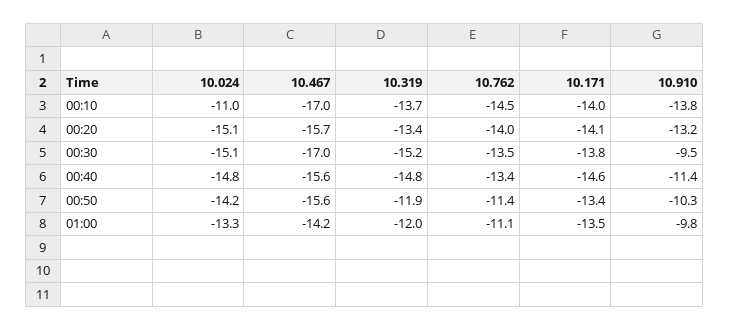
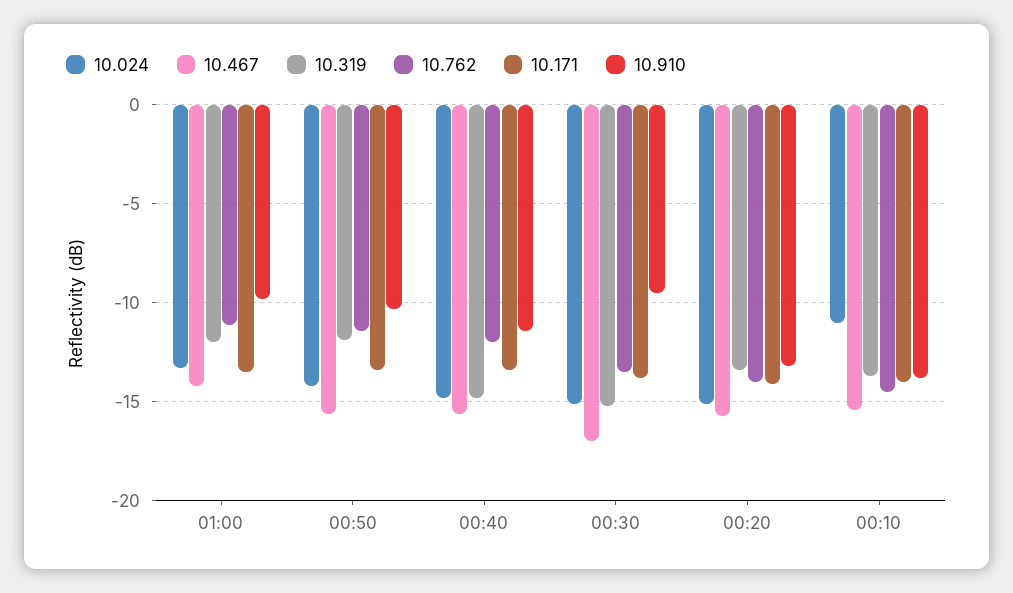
  {
    "10.024": {
      "00:10": -11,
      "00:20": -15.1,
      "00:30": -15.1,
      "00:40": -14.8,
      "00:50": -14.2,
      "01:00": -13.3
    },
    "10.467": {
-     "00:10": -17,
+     "00:10": -15.5,
      "00:20": -15.7,
      "00:30": -17,
      "00:40": -15.6,
      "00:50": -15.6,
      "01:00": -14.2
    },
    "10.319": {
      "00:10": -13.7,
      "00:20": -13.4,
      "00:30": -15.2,
      "00:40": -14.8,
      "00:50": -11.9,
      "01:00": -12
    },
    "10.762": {
      "00:10": -14.5,
      "00:20": -14,
      "00:30": -13.5,
-     "00:40": -13.4,
+     "00:40": -12,
      "00:50": -11.4,
      "01:00": -11.1
    },
    "10.171": {
      "00:10": -14,
      "00:20": -14.1,
      "00:30": -13.8,
-     "00:40": -14.6,
+     "00:40": -13.5,
      "00:50": -13.4,
      "01:00": -13.5
    },
    "10.910": {
      "00:10": -13.8,
      "00:20": -13.2,
      "00:30": -9.5,
      "00:40": -11.4,
      "00:50": -10.3,
      "01:00": -9.8
    }
  }

